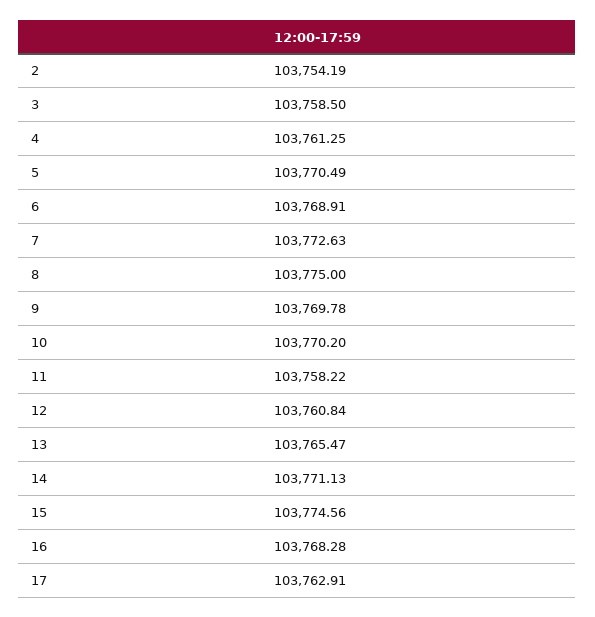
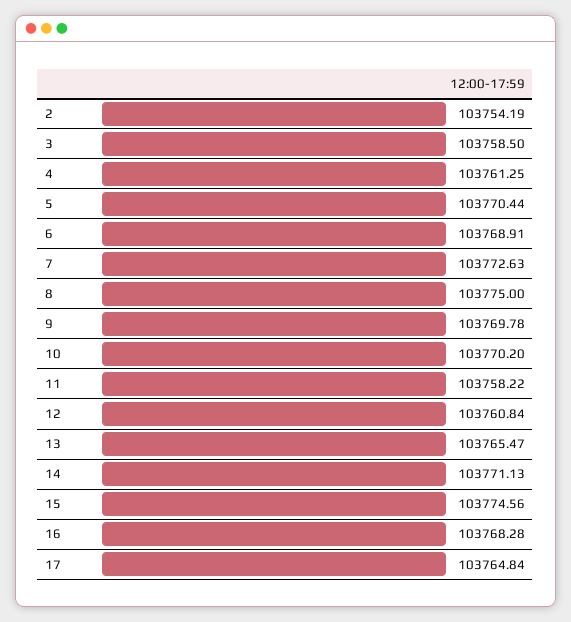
  {
    "2": 103754.19,
    "3": 103758.5,
    "4": 103761.25,
-   "5": 103770.49,
+   "5": 103770.44,
    "6": 103768.91,
    "7": 103772.63,
    "8": 103775,
    "9": 103769.78,
    "10": 103770.2,
    "11": 103758.22,
    "12": 103760.84,
    "13": 103765.47,
    "14": 103771.13,
    "15": 103774.56,
    "16": 103768.28,
-   "17": 103762.91
+   "17": 103764.84
  }

